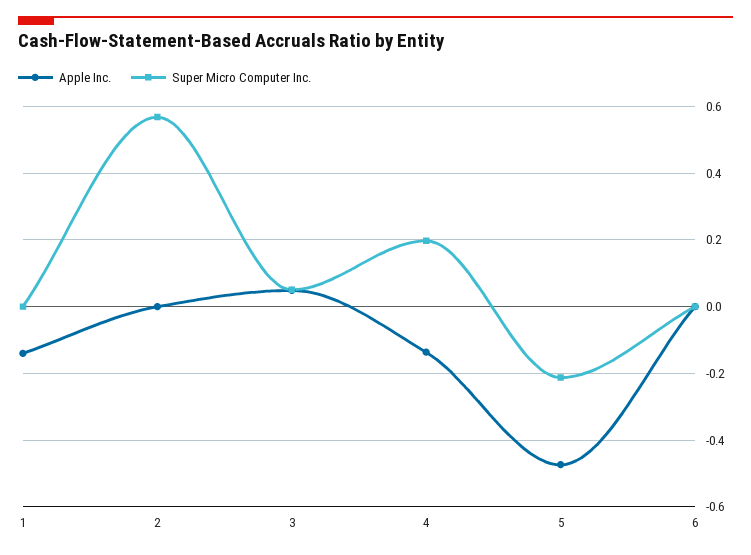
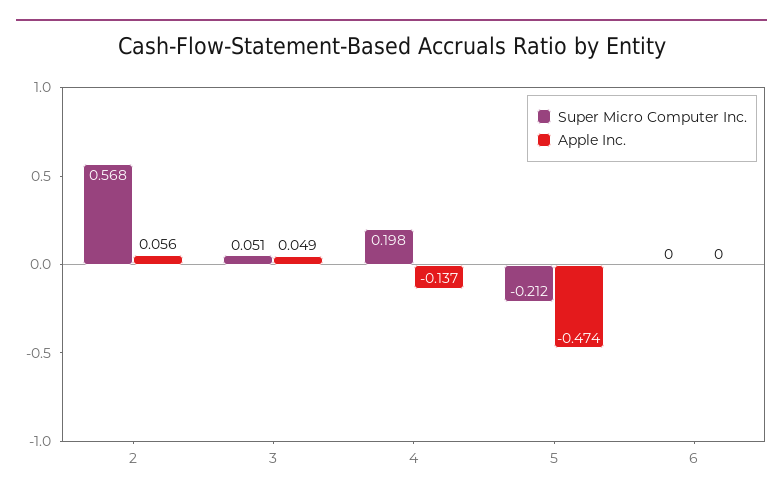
  {
    "Apple Inc.": {
-     "1": -0.14,
-     "2": 0,
+     "2": 0.056,
      "3": 0.049,
      "4": -0.137,
      "5": -0.474,
      "6": 0
    },
    "Super Micro Computer Inc.": {
-     "1": 0,
      "2": 0.568,
      "3": 0.051,
      "4": 0.198,
      "5": -0.212,
      "6": 0
    }
  }

